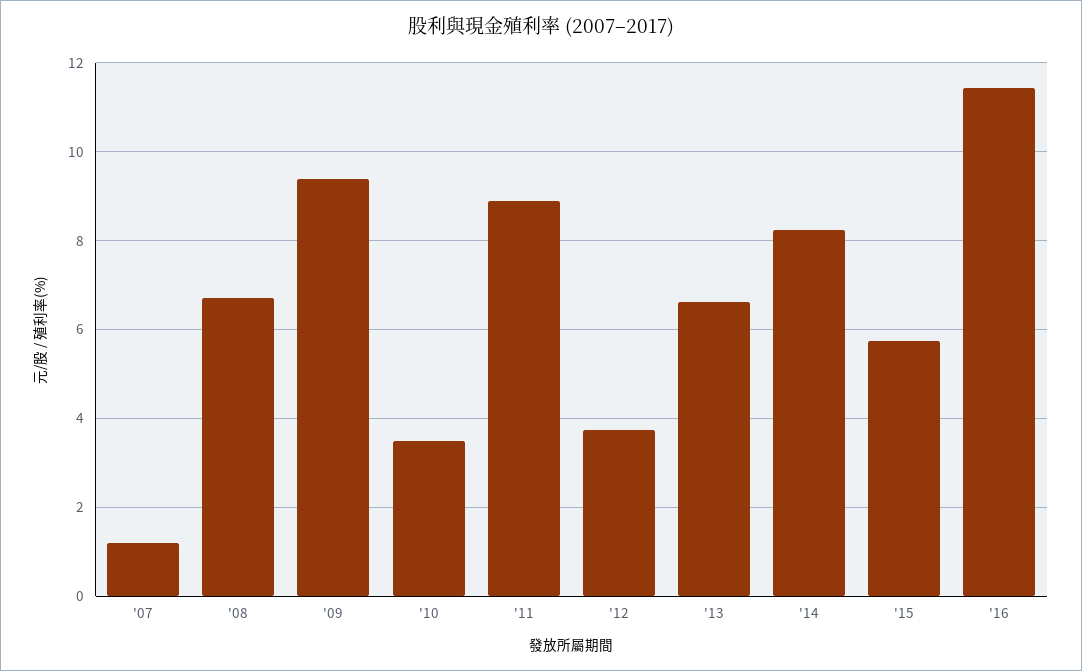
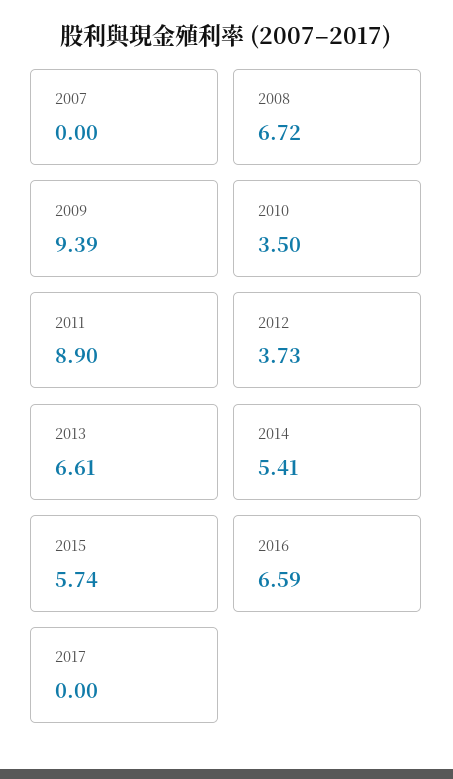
  {
-   "'07": 1.2,
+   "'07": 0,
    "'08": 6.72,
    "'09": 9.39,
    "'10": 3.5,
    "'11": 8.9,
    "'12": 3.73,
    "'13": 6.61,
-   "'14": 8.2,
+   "'14": 5.41,
    "'15": 5.74,
-   "'16": 11.4
+   "'16": 6.59,
+   "2017": 0
  }

